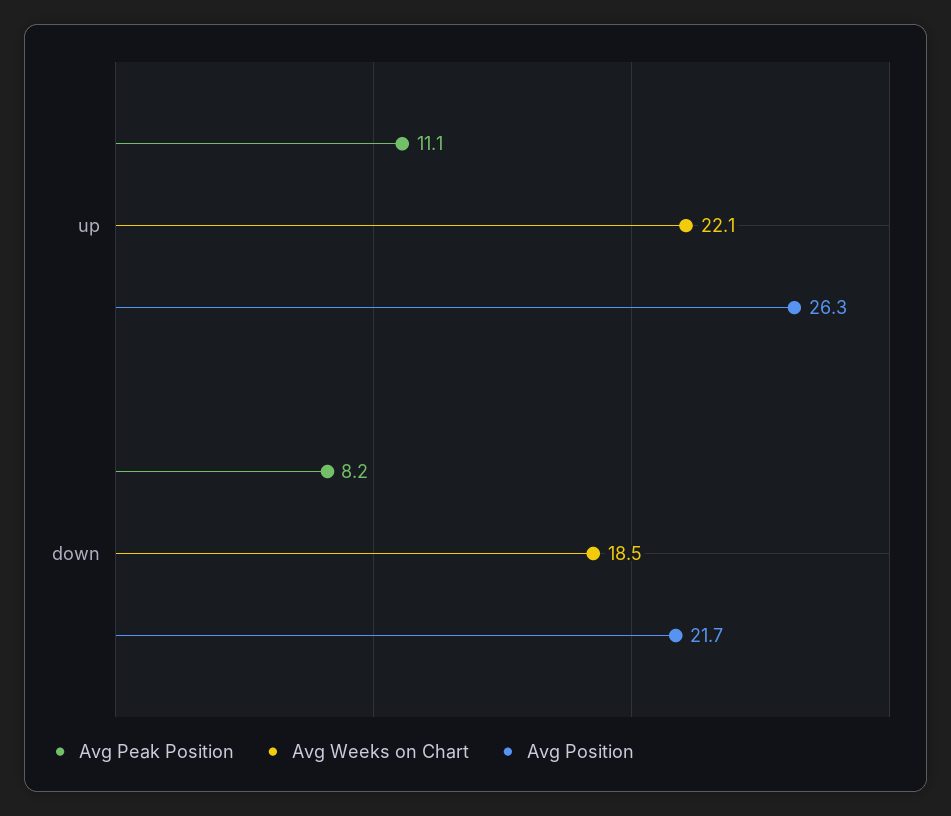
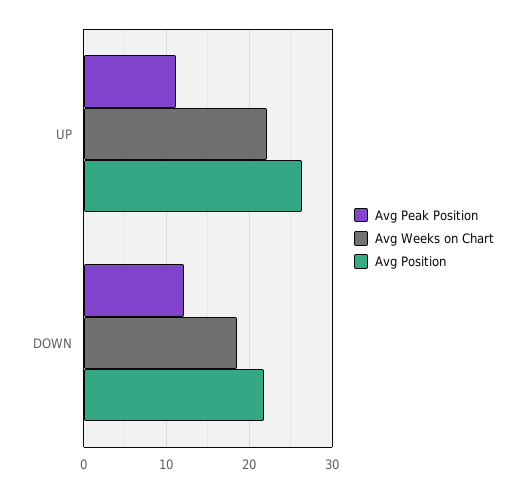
  {
    "Avg Peak Position": {
      "up": 11.1,
-     "down": 8.2
+     "down": 12
    },
    "Avg Weeks on Chart": {
      "up": 22.1,
      "down": 18.5
    },
    "Avg Position": {
      "up": 26.3,
      "down": 21.7
    }
  }

